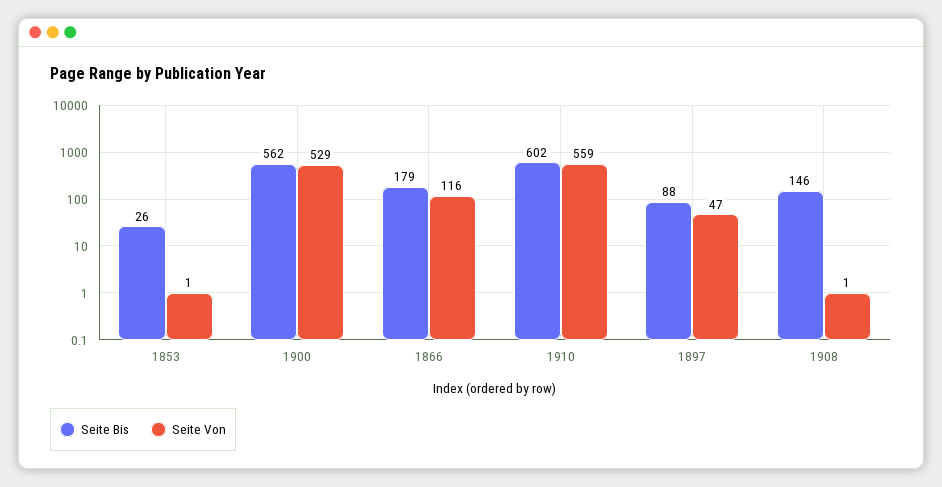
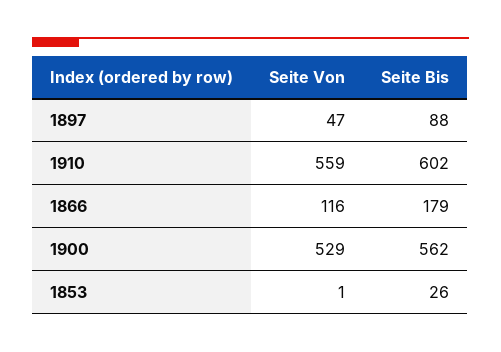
  {
    "Seite Bis": {
      "1853": 26,
      "1900": 562,
      "1866": 179,
      "1910": 602,
-     "1897": 88,
+     "1897": 88
-     "1908": 146
    },
    "Seite Von": {
      "1853": 1,
      "1900": 529,
      "1866": 116,
      "1910": 559,
-     "1897": 47,
+     "1897": 47
-     "1908": 1
    }
  }

